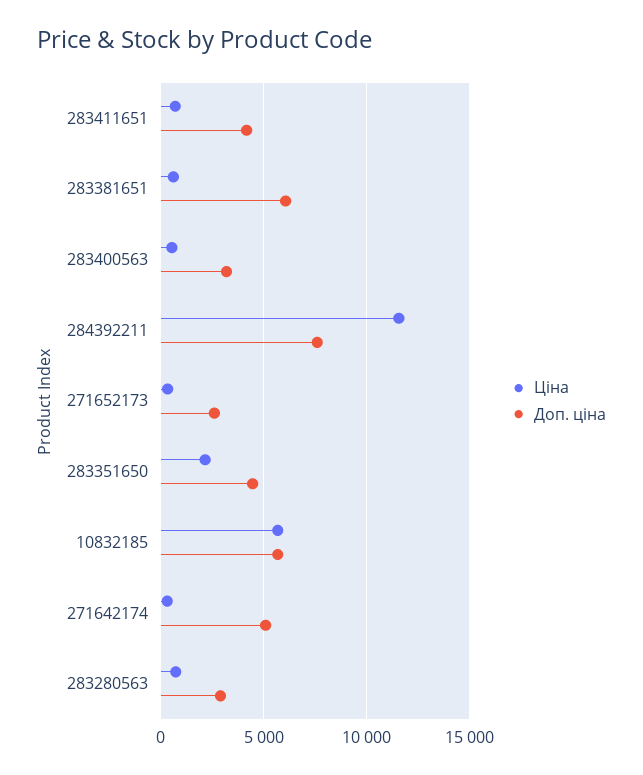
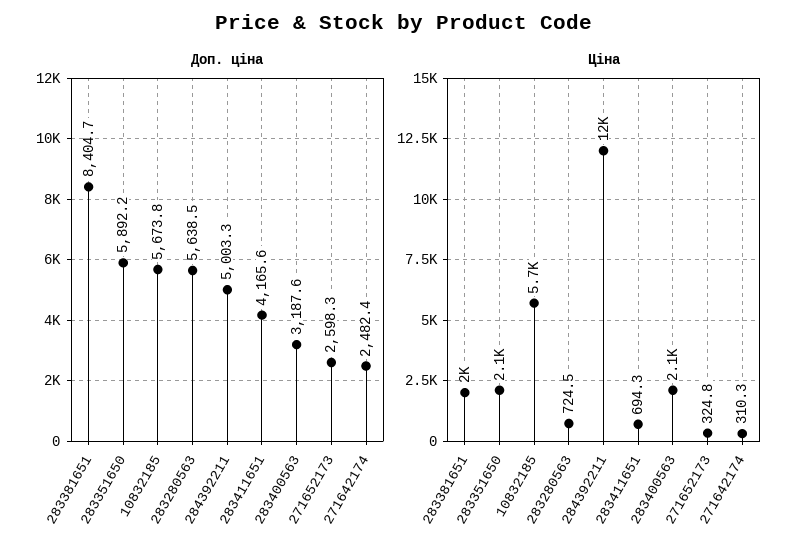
  {
    "Ціна": {
      "283411651": 694.3,
-     "283381651": 500,
+     "283381651": 2000,
-     "283400563": 500,
+     "283400563": 2100,
      "284392211": 12000,
      "271652173": 324.8,
      "283351650": 2100,
      "10832185": 5700,
      "271642174": 310.3,
      "283280563": 724.5
    },
    "Доп. ціна": {
      "283411651": 4165.6,
-     "283381651": 6000,
+     "283381651": 8404.7,
      "283400563": 3187.6,
-     "284392211": 7500,
+     "284392211": 5003.3,
      "271652173": 2598.3,
-     "283351650": 4500,
+     "283351650": 5892.2,
      "10832185": 5673.8,
-     "271642174": 5000,
+     "271642174": 2482.4,
-     "283280563": 3000
+     "283280563": 5638.5
    }
  }

